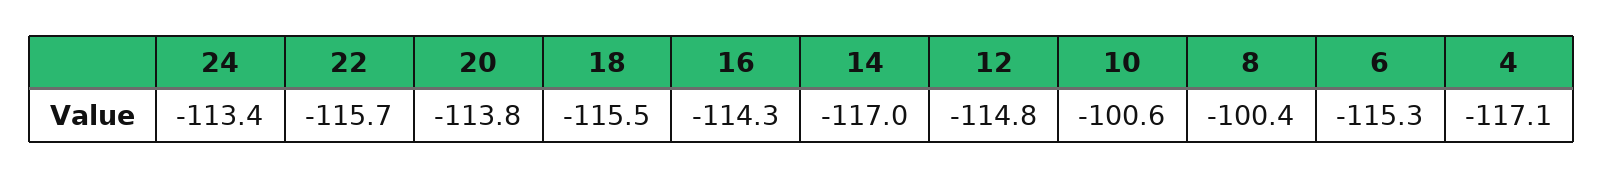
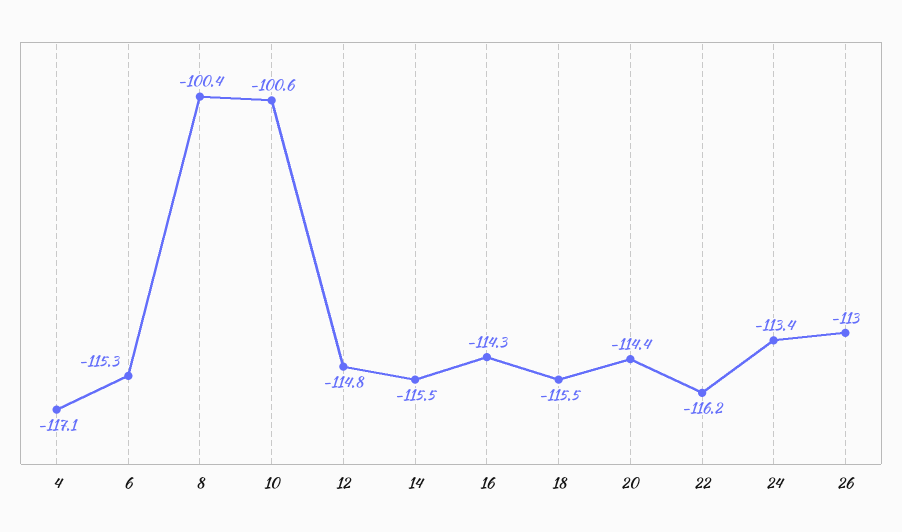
  {
    "24": -113.4,
-   "22": -115.7,
+   "22": -116.2,
-   "20": -113.8,
+   "20": -114.4,
    "18": -115.5,
    "16": -114.3,
-   "14": -117,
+   "14": -115.5,
    "12": -114.8,
    "10": -100.6,
    "8": -100.4,
    "6": -115.3,
-   "4": -117.1
+   "4": -117.1,
+   "26": -113
  }

